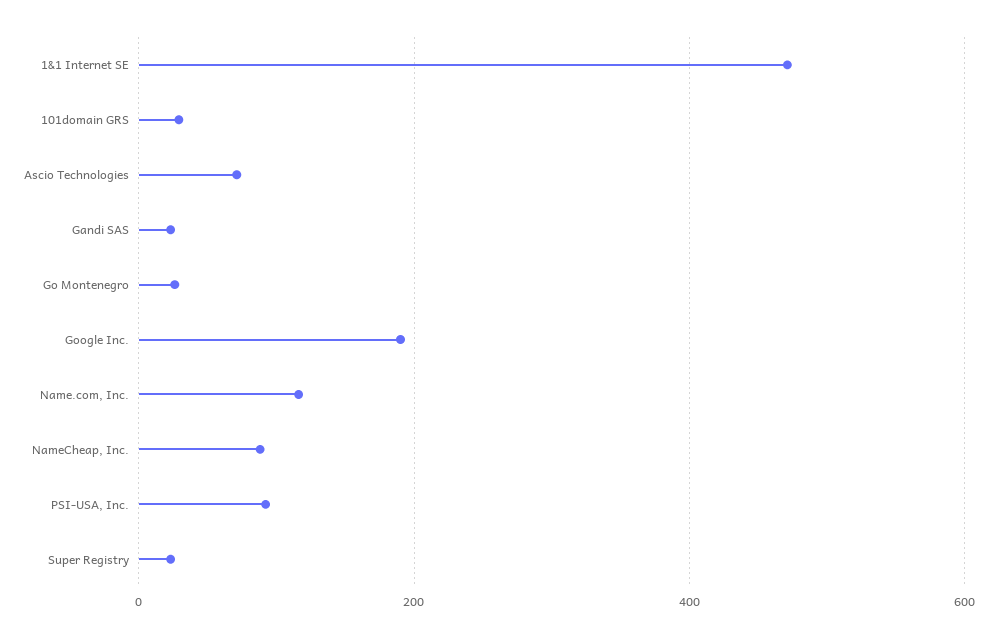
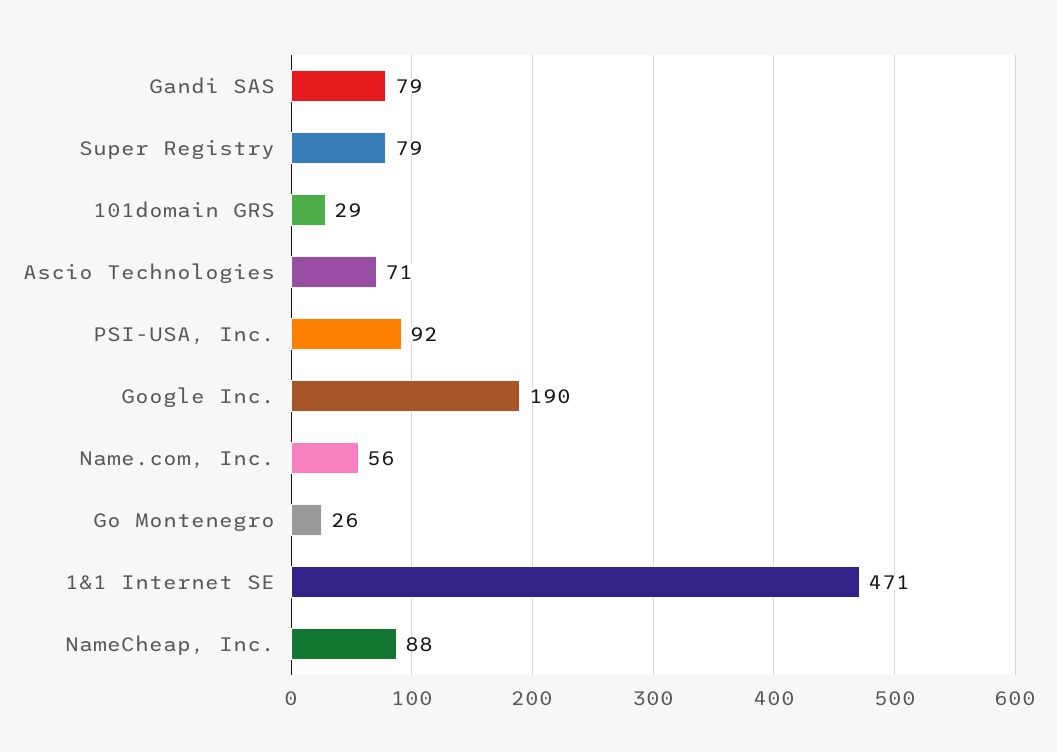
  {
    "1&1 Internet SE": 471,
    "101domain GRS": 29,
    "Ascio Technologies": 71,
-   "Gandi SAS": 20,
+   "Gandi SAS": 79,
    "Go Montenegro": 26,
    "Google Inc.": 190,
-   "Name.com, Inc.": 120,
+   "Name.com, Inc.": 56,
    "NameCheap, Inc.": 88,
    "PSI-USA, Inc.": 92,
-   "Super Registry": 20
+   "Super Registry": 79
  }

